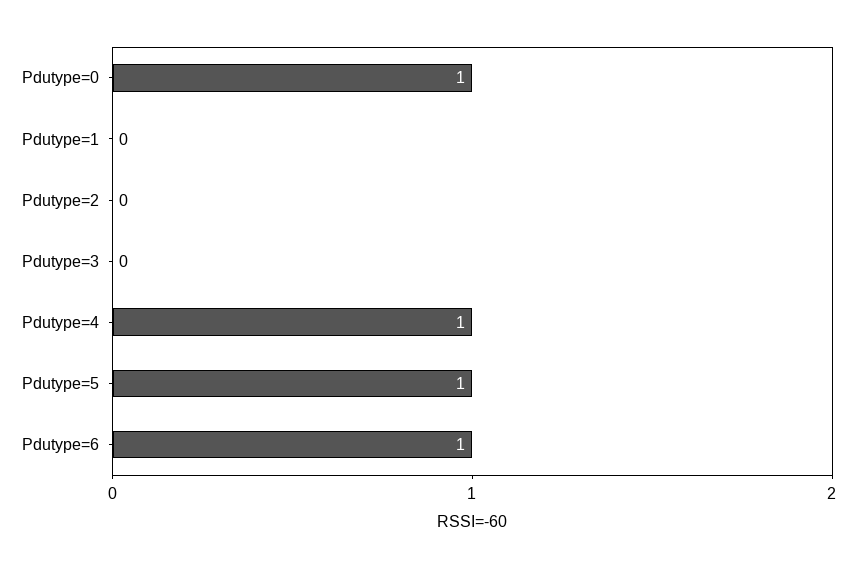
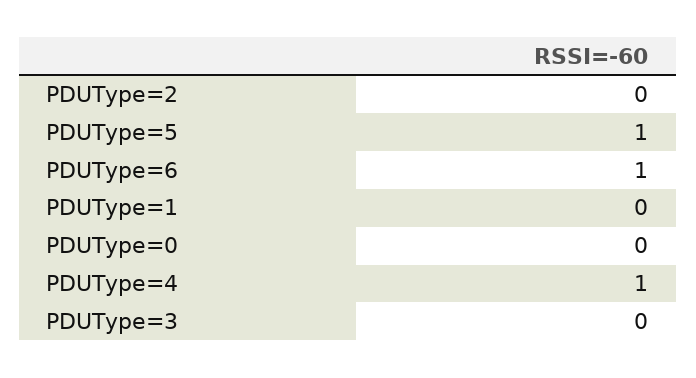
  {
-   "Pdutype=0": 1,
+   "Pdutype=0": 0,
    "Pdutype=1": 0,
    "Pdutype=2": 0,
    "Pdutype=3": 0,
    "Pdutype=4": 1,
    "Pdutype=5": 1,
    "Pdutype=6": 1
  }

